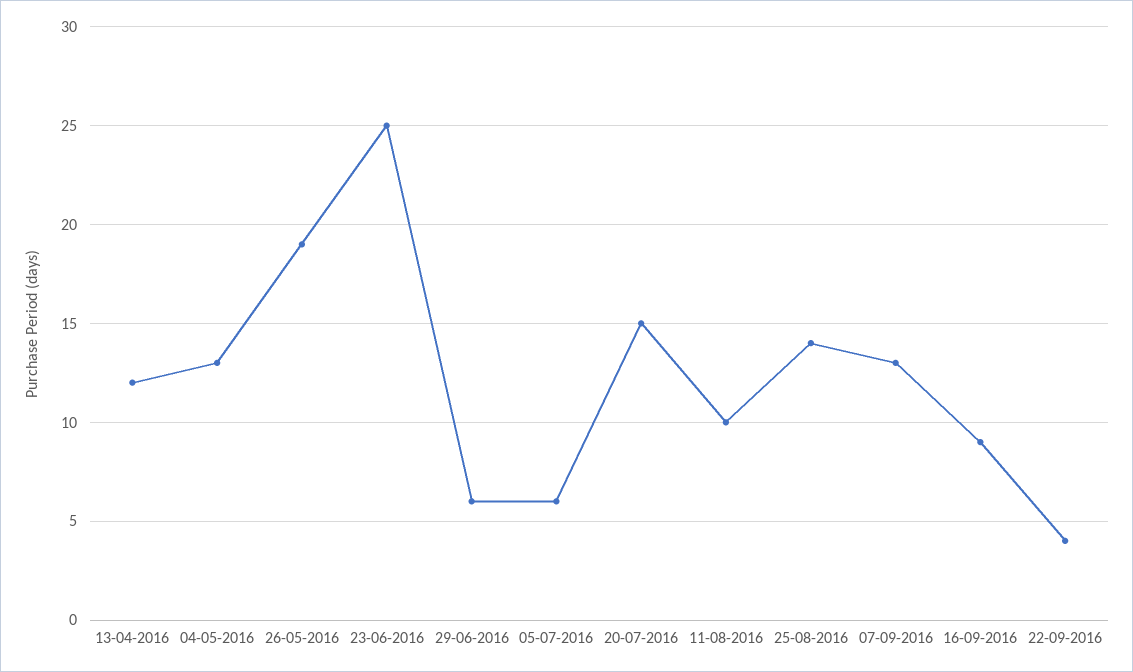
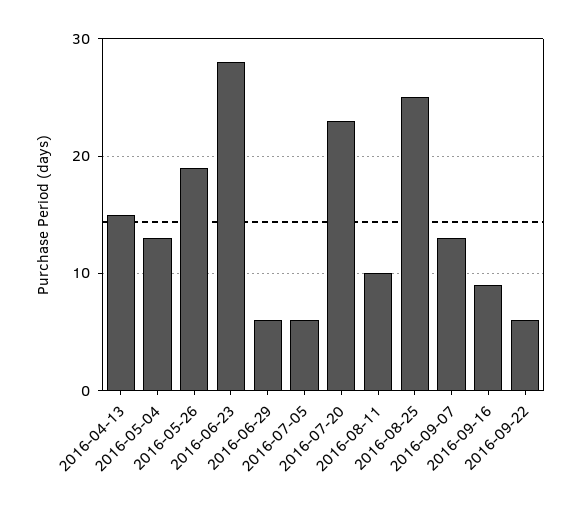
  {
-   "13-04-2016": 12,
+   "13-04-2016": 15,
    "04-05-2016": 13,
    "26-05-2016": 19,
-   "23-06-2016": 25,
+   "23-06-2016": 28,
    "29-06-2016": 6,
    "05-07-2016": 6,
-   "20-07-2016": 15,
+   "20-07-2016": 23,
    "11-08-2016": 10,
-   "25-08-2016": 14,
+   "25-08-2016": 25,
    "07-09-2016": 13,
    "16-09-2016": 9,
-   "22-09-2016": 4
+   "22-09-2016": 6
  }

